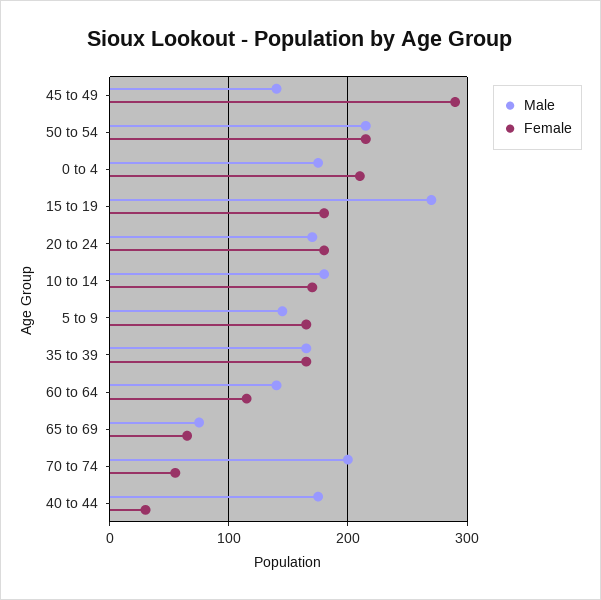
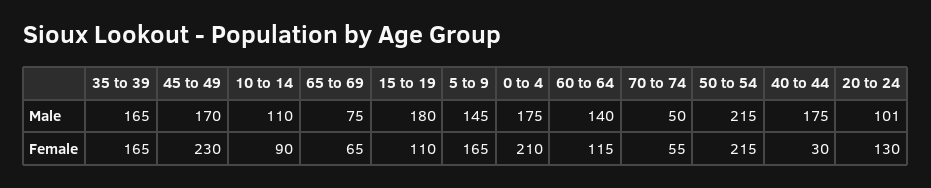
  {
    "Male": {
-     "45 to 49": 140,
+     "45 to 49": 170,
      "50 to 54": 215,
      "0 to 4": 175,
-     "15 to 19": 270,
+     "15 to 19": 180,
-     "20 to 24": 170,
+     "20 to 24": 101,
-     "10 to 14": 180,
+     "10 to 14": 110,
      "5 to 9": 145,
      "35 to 39": 165,
      "60 to 64": 140,
      "65 to 69": 75,
-     "70 to 74": 200,
+     "70 to 74": 50,
      "40 to 44": 175
    },
    "Female": {
-     "45 to 49": 290,
+     "45 to 49": 230,
      "50 to 54": 215,
      "0 to 4": 210,
-     "15 to 19": 180,
+     "15 to 19": 110,
-     "20 to 24": 180,
+     "20 to 24": 130,
-     "10 to 14": 170,
+     "10 to 14": 90,
      "5 to 9": 165,
      "35 to 39": 165,
      "60 to 64": 115,
      "65 to 69": 65,
      "70 to 74": 55,
      "40 to 44": 30
    }
  }

